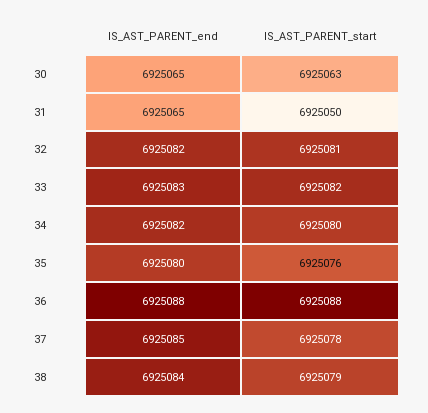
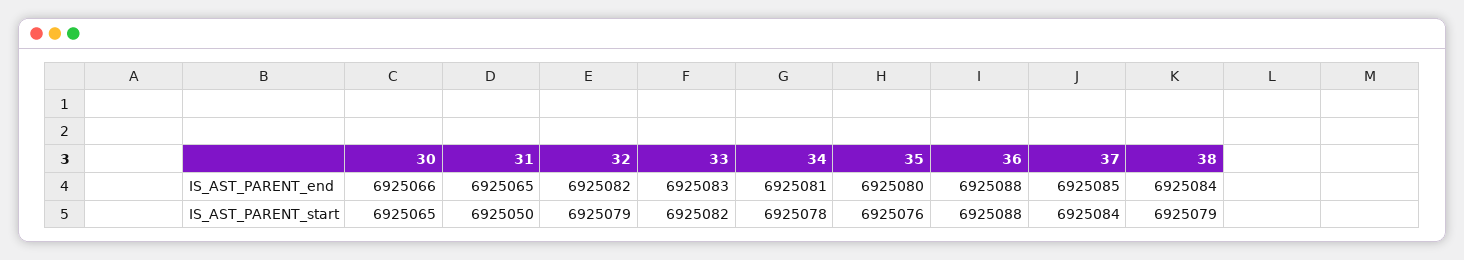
  {
    "IS_AST_PARENT_end": {
-     "30": 6925065,
+     "30": 6925066,
      "31": 6925065,
      "32": 6925082,
      "33": 6925083,
-     "34": 6925082,
+     "34": 6925081,
      "35": 6925080,
      "36": 6925088,
      "37": 6925085,
      "38": 6925084
    },
    "IS_AST_PARENT_start": {
-     "30": 6925063,
+     "30": 6925065,
      "31": 6925050,
-     "32": 6925081,
+     "32": 6925079,
      "33": 6925082,
-     "34": 6925080,
+     "34": 6925078,
      "35": 6925076,
      "36": 6925088,
-     "37": 6925078,
+     "37": 6925084,
      "38": 6925079
    }
  }

